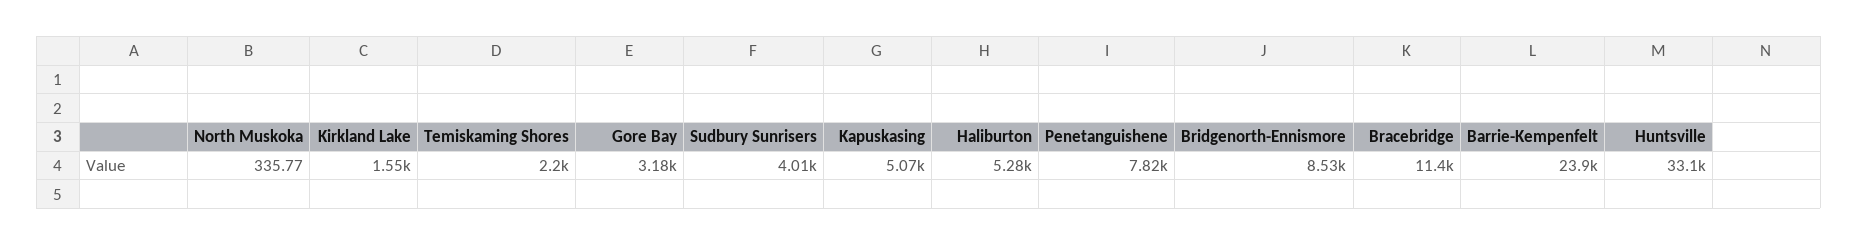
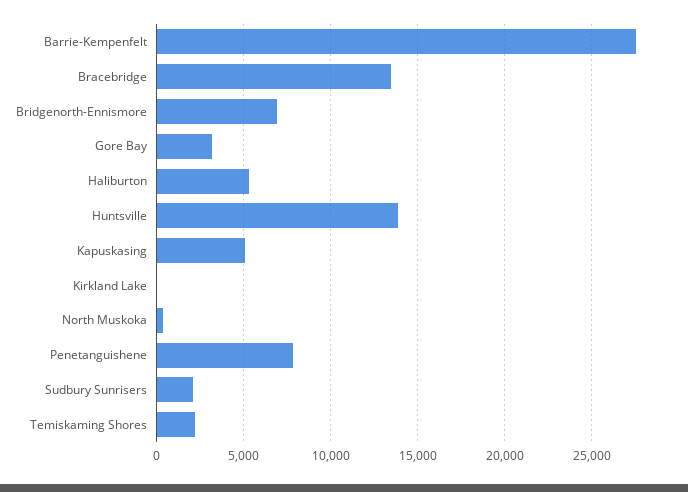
  {
    "North Muskoka": 335.77,
-   "Kirkland Lake": 1550,
+   "Kirkland Lake": 0,
    "Temiskaming Shores": 2200,
    "Gore Bay": 3180,
-   "Sudbury Sunrisers": 4010,
+   "Sudbury Sunrisers": 2000,
    "Kapuskasing": 5070,
    "Haliburton": 5280,
    "Penetanguishene": 7820,
-   "Bridgenorth-Ennismore": 8530,
+   "Bridgenorth-Ennismore": 7000,
-   "Bracebridge": 11400,
+   "Bracebridge": 13500,
-   "Barrie-Kempenfelt": 23900,
+   "Barrie-Kempenfelt": 27500,
-   "Huntsville": 33100
+   "Huntsville": 14000
  }

